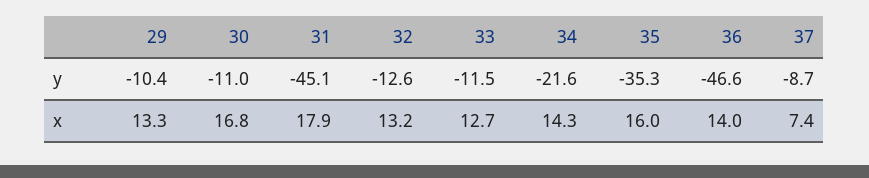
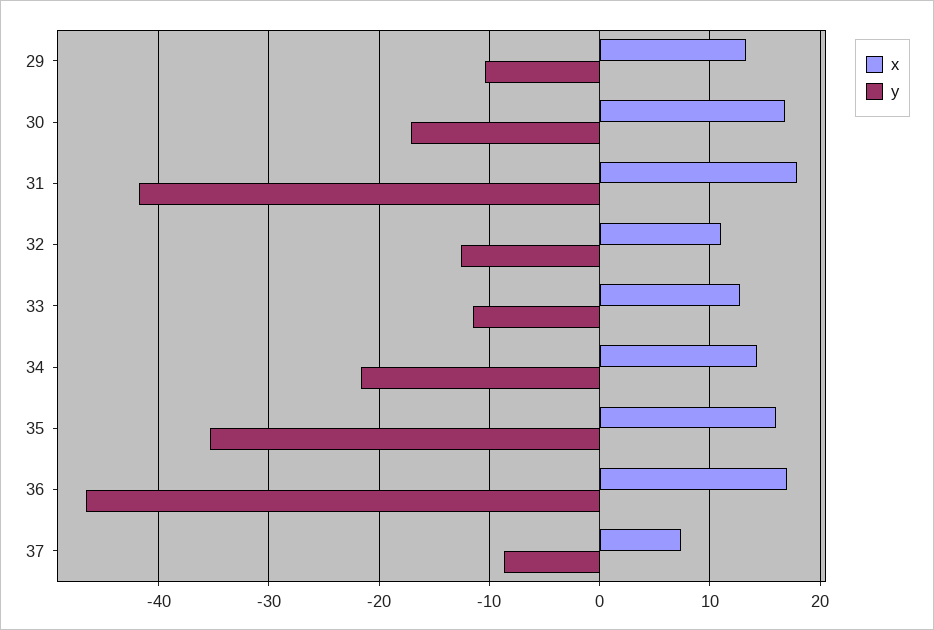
  {
    "y": {
      "29": -10.4,
-     "30": -11,
+     "30": -17,
-     "31": -45.1,
+     "31": -42,
      "32": -12.6,
      "33": -11.5,
      "34": -21.6,
      "35": -35.3,
      "36": -46.6,
      "37": -8.7
    },
    "x": {
      "29": 13.3,
      "30": 16.8,
      "31": 17.9,
-     "32": 13.2,
+     "32": 11,
      "33": 12.7,
      "34": 14.3,
      "35": 16,
-     "36": 14,
+     "36": 17,
      "37": 7.4
    }
  }

